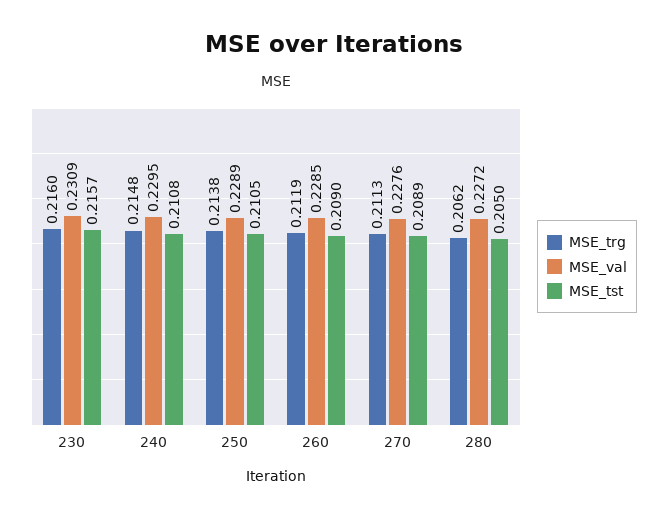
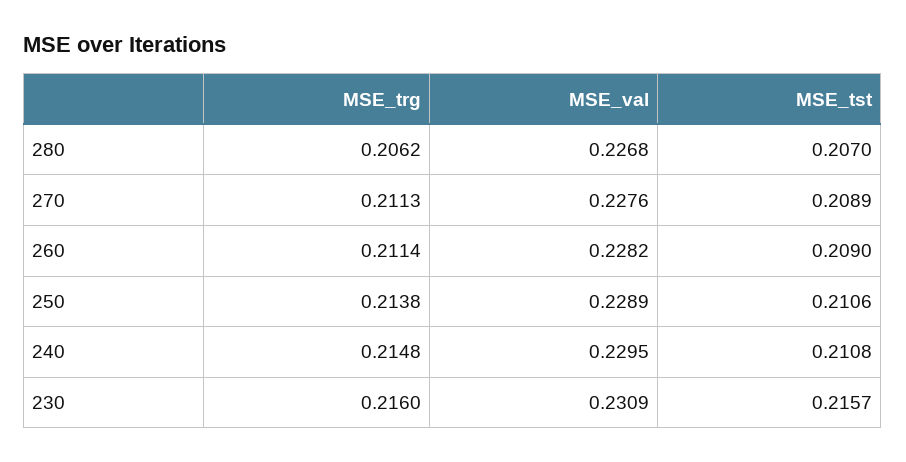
  {
    "MSE_trg": {
      "230": 0.216,
      "240": 0.2148,
      "250": 0.2138,
-     "260": 0.2119,
+     "260": 0.2114,
      "270": 0.2113,
      "280": 0.2062
    },
    "MSE_val": {
      "230": 0.2309,
      "240": 0.2295,
      "250": 0.2289,
-     "260": 0.2285,
+     "260": 0.2282,
      "270": 0.2276,
-     "280": 0.2272
+     "280": 0.2268
    },
    "MSE_tst": {
      "230": 0.2157,
      "240": 0.2108,
-     "250": 0.2105,
+     "250": 0.2106,
      "260": 0.209,
      "270": 0.2089,
-     "280": 0.205
+     "280": 0.207
    }
  }

